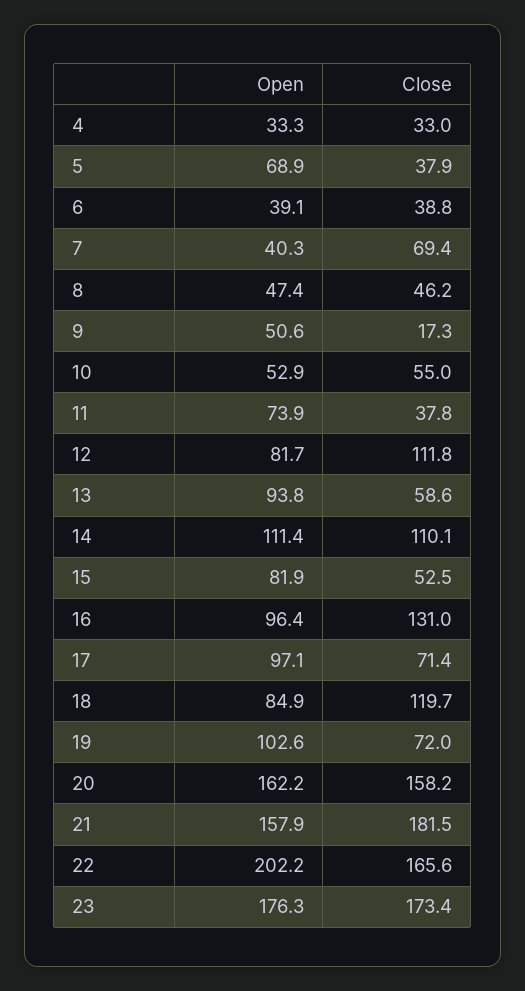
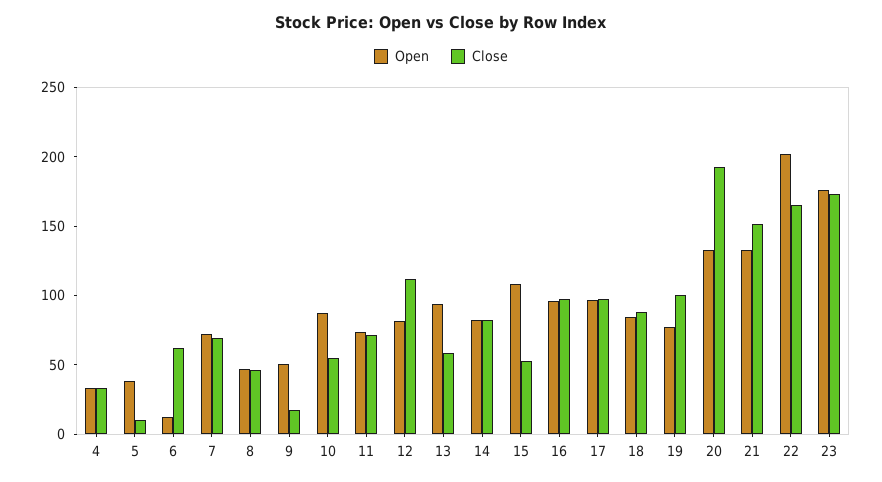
  {
    "Open": {
      "4": 33.3,
-     "5": 68.9,
+     "5": 40,
-     "6": 39.1,
+     "6": 10,
-     "7": 40.3,
+     "7": 70,
      "8": 47.4,
      "9": 50.6,
-     "10": 52.9,
+     "10": 90,
      "11": 73.9,
      "12": 81.7,
      "13": 93.8,
-     "14": 111.4,
+     "14": 80,
-     "15": 81.9,
+     "15": 110,
      "16": 96.4,
      "17": 97.1,
      "18": 84.9,
-     "19": 102.6,
+     "19": 80,
-     "20": 162.2,
+     "20": 130,
-     "21": 157.9,
+     "21": 130,
      "22": 202.2,
      "23": 176.3
    },
    "Close": {
      "4": 33,
-     "5": 37.9,
+     "5": 10,
-     "6": 38.8,
+     "6": 60,
      "7": 69.4,
      "8": 46.2,
      "9": 17.3,
      "10": 55,
-     "11": 37.8,
+     "11": 70,
      "12": 111.8,
      "13": 58.6,
-     "14": 110.1,
+     "14": 80,
      "15": 52.5,
-     "16": 131,
+     "16": 100,
-     "17": 71.4,
+     "17": 100,
-     "18": 119.7,
+     "18": 90,
-     "19": 72,
+     "19": 100,
-     "20": 158.2,
+     "20": 190,
-     "21": 181.5,
+     "21": 150,
      "22": 165.6,
      "23": 173.4
    }
  }

